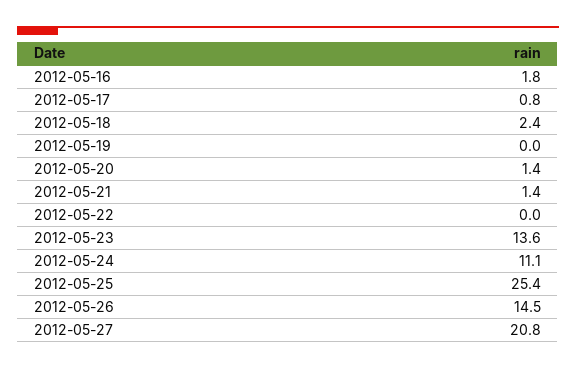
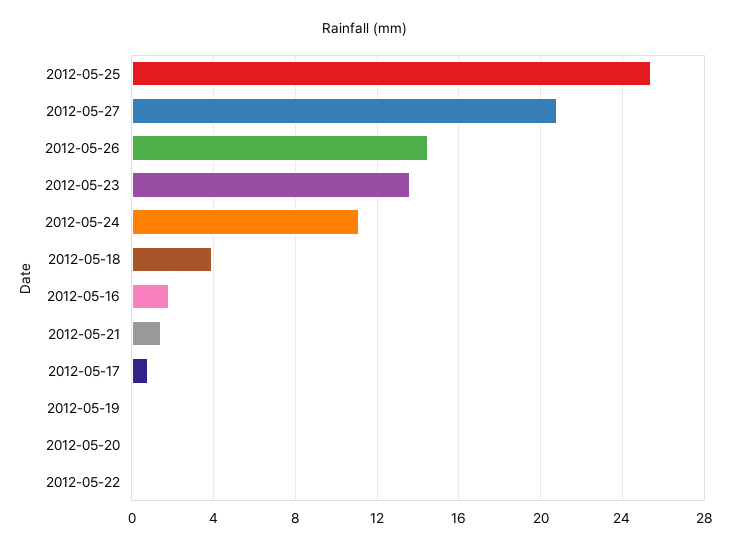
  {
    "2012-05-16": 1.8,
    "2012-05-17": 0.8,
-   "2012-05-18": 2.4,
+   "2012-05-18": 4,
    "2012-05-19": 0,
-   "2012-05-20": 1.4,
+   "2012-05-20": 0,
    "2012-05-21": 1.4,
    "2012-05-22": 0,
    "2012-05-23": 13.6,
    "2012-05-24": 11.1,
    "2012-05-25": 25.4,
    "2012-05-26": 14.5,
    "2012-05-27": 20.8
  }

